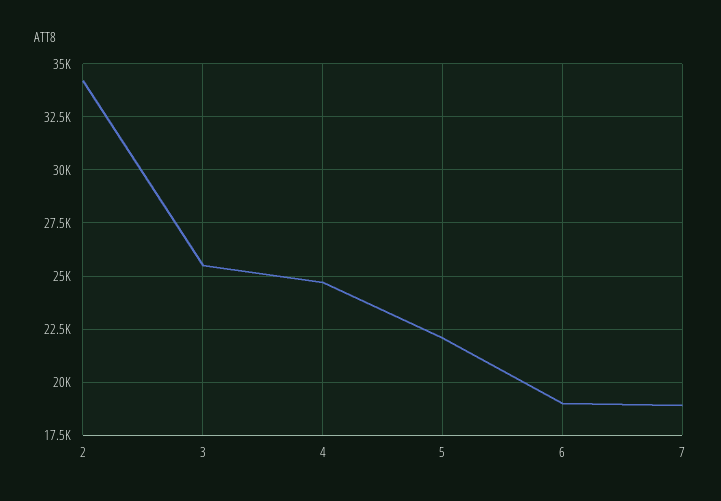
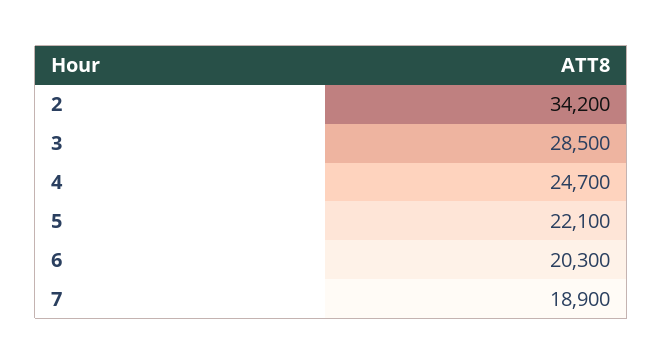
  {
    "2": 34200,
-   "3": 25500,
+   "3": 28500,
    "4": 24700,
    "5": 22100,
-   "6": 19000,
+   "6": 20300,
    "7": 18900
  }

